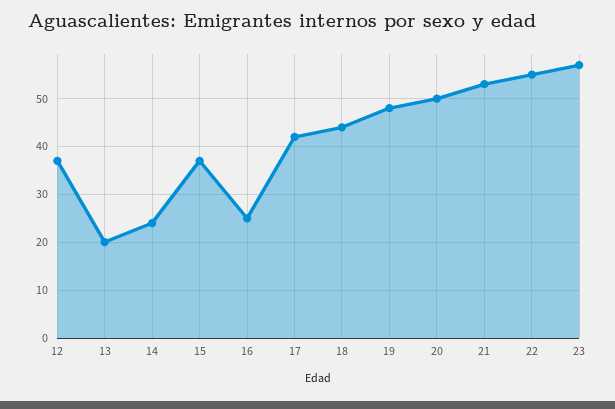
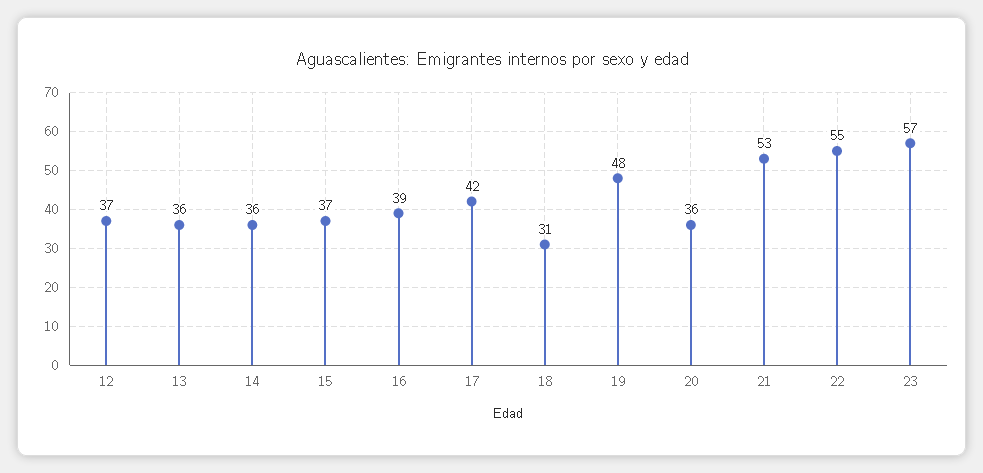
  {
    "12": 37,
-   "13": 20,
+   "13": 36,
-   "14": 25,
+   "14": 36,
    "15": 37,
-   "16": 25,
+   "16": 39,
    "17": 42,
-   "18": 45,
+   "18": 31,
    "19": 48,
-   "20": 50,
+   "20": 36,
    "21": 53,
    "22": 55,
    "23": 57
  }

